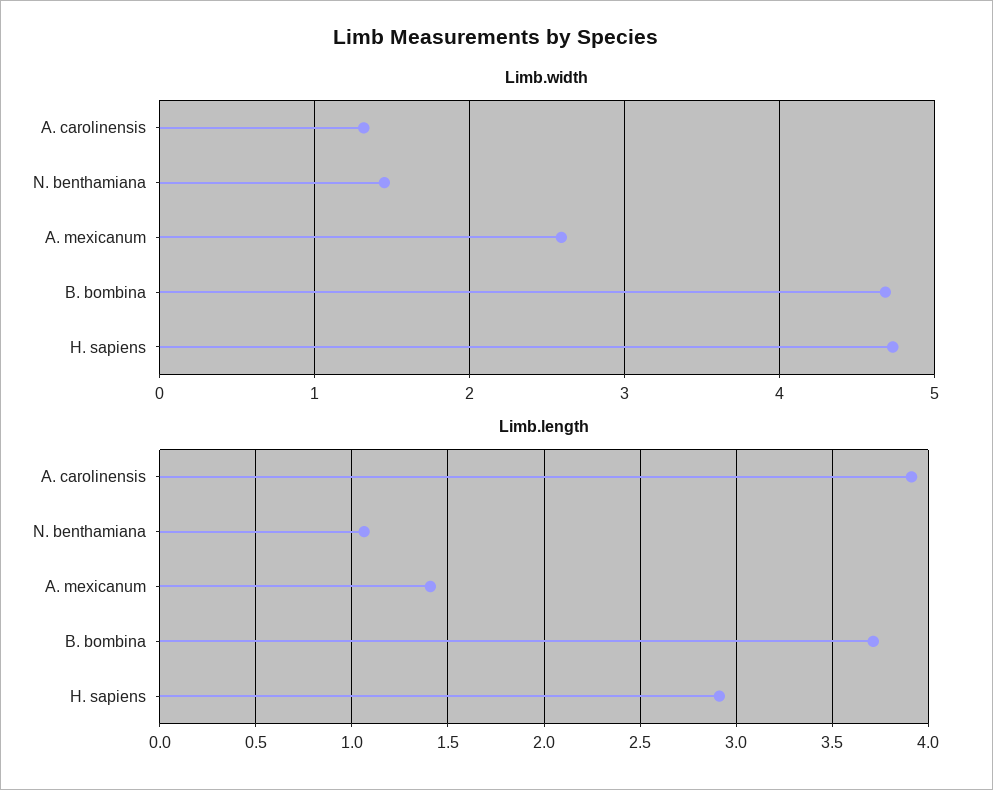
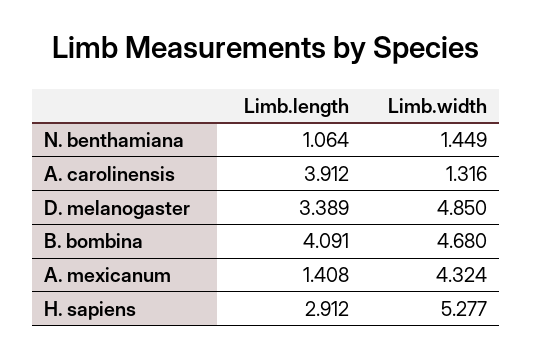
  {
    "Limb.width": {
      "A. carolinensis": 1.316,
      "N. benthamiana": 1.449,
-     "A. mexicanum": 2.6,
+     "A. mexicanum": 4.324,
      "B. bombina": 4.68,
-     "H. sapiens": 4.7
+     "H. sapiens": 5.277,
+     "D. melanogaster": 4.85
    },
    "Limb.length": {
      "A. carolinensis": 3.912,
      "N. benthamiana": 1.064,
      "A. mexicanum": 1.408,
-     "B. bombina": 3.7,
+     "B. bombina": 4.091,
-     "H. sapiens": 2.912
+     "H. sapiens": 2.912,
+     "D. melanogaster": 3.389
    }
  }

